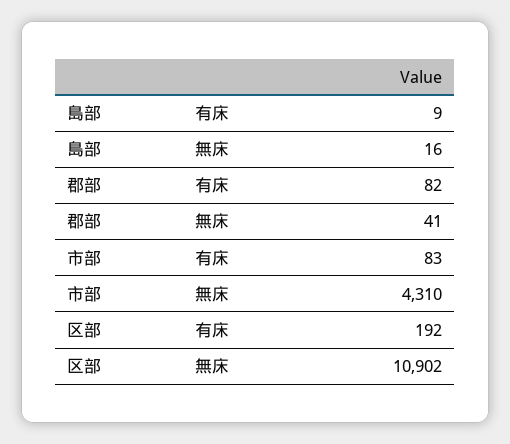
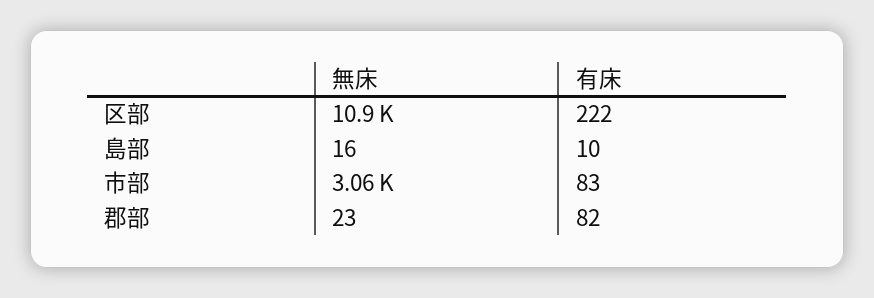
  {
    "島部": {
-     "有床": 9,
+     "有床": 10,
      "無床": 16
    },
    "郡部": {
      "有床": 82,
-     "無床": 41
+     "無床": 23
    },
    "市部": {
      "有床": 83,
-     "無床": 4310
+     "無床": 3060
    },
    "区部": {
-     "有床": 192,
+     "有床": 222,
      "無床": 10902
    }
  }

